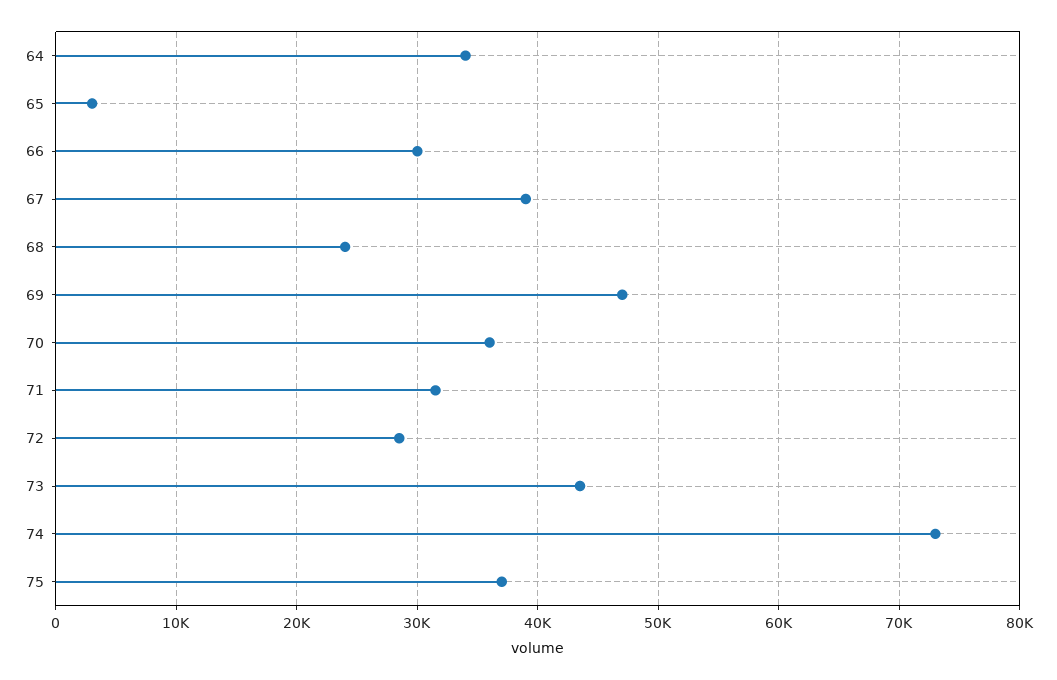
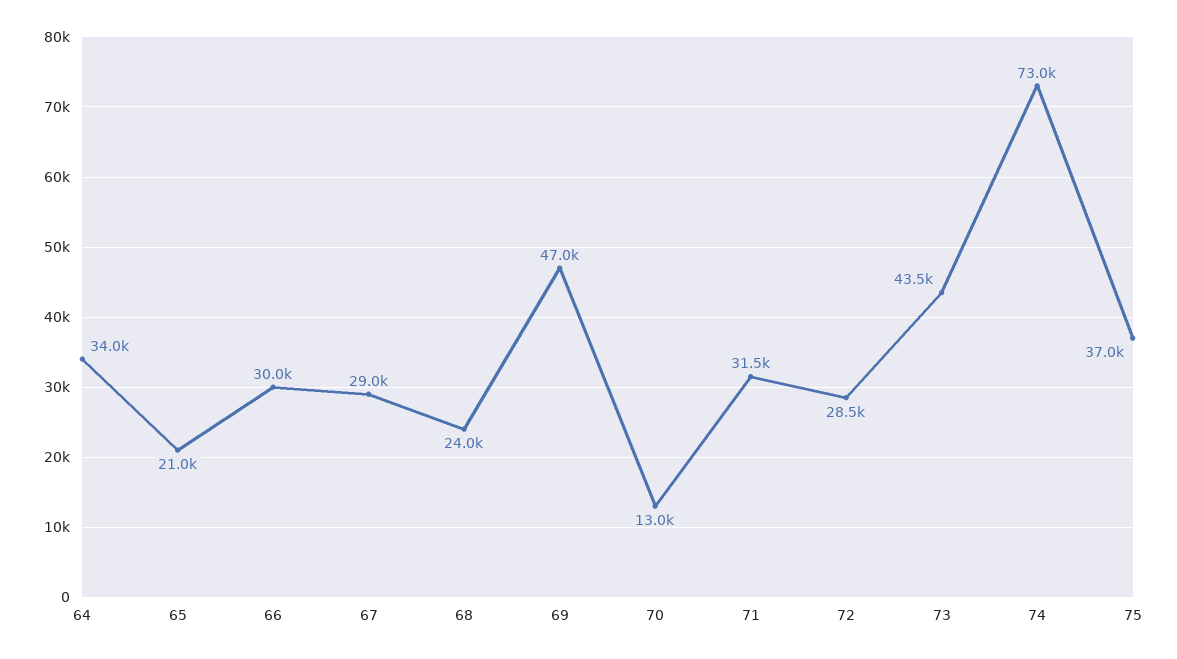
  {
    "64": 34000,
-   "65": 3000,
+   "65": 21000,
    "66": 30000,
-   "67": 39000,
+   "67": 29000,
    "68": 24000,
    "69": 47000,
-   "70": 36000,
+   "70": 13000,
    "71": 31500,
    "72": 28500,
    "73": 43500,
    "74": 73000,
    "75": 37000
  }

